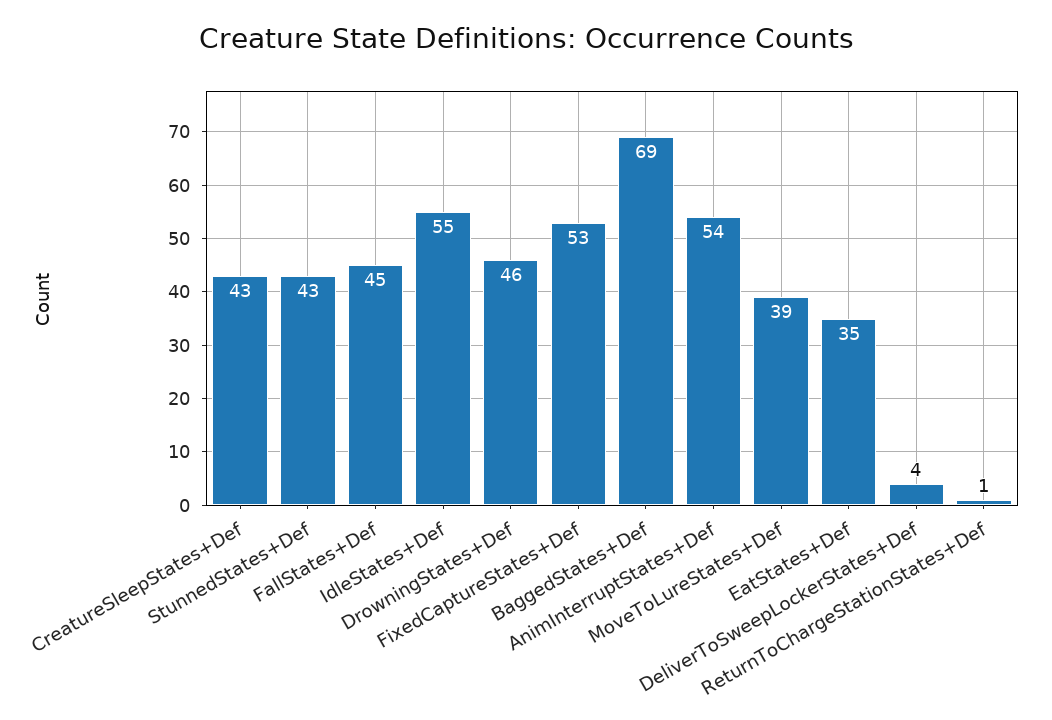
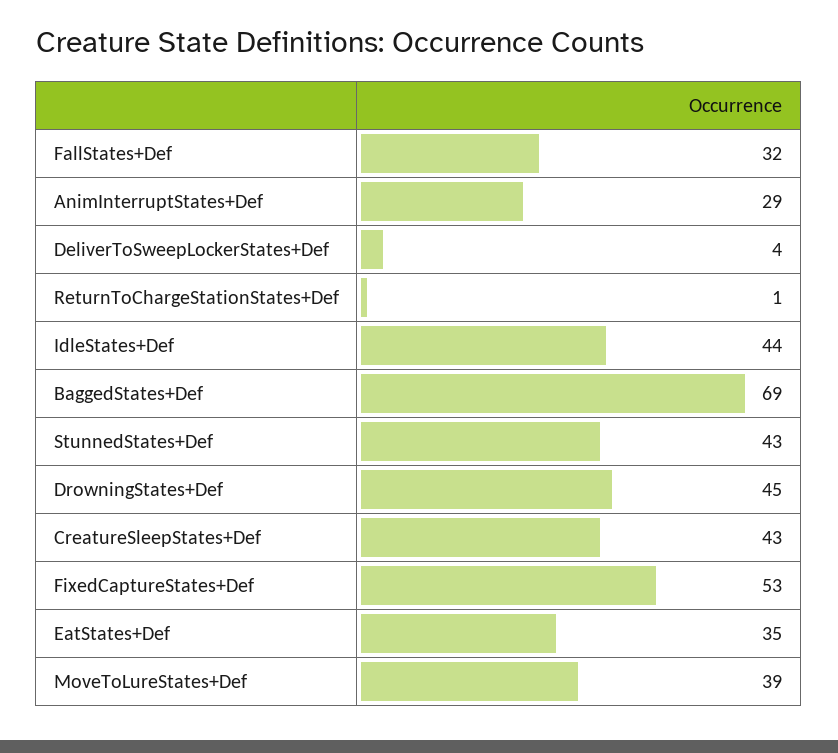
  {
    "CreatureSleepStates+Def": 43,
    "StunnedStates+Def": 43,
-   "FallStates+Def": 45,
+   "FallStates+Def": 32,
-   "IdleStates+Def": 55,
+   "IdleStates+Def": 44,
-   "DrowningStates+Def": 46,
+   "DrowningStates+Def": 45,
    "FixedCaptureStates+Def": 53,
    "BaggedStates+Def": 69,
-   "AnimInterruptStates+Def": 54,
+   "AnimInterruptStates+Def": 29,
    "MoveToLureStates+Def": 39,
    "EatStates+Def": 35,
    "DeliverToSweepLockerStates+Def": 4,
    "ReturnToChargeStationStates+Def": 1
  }

